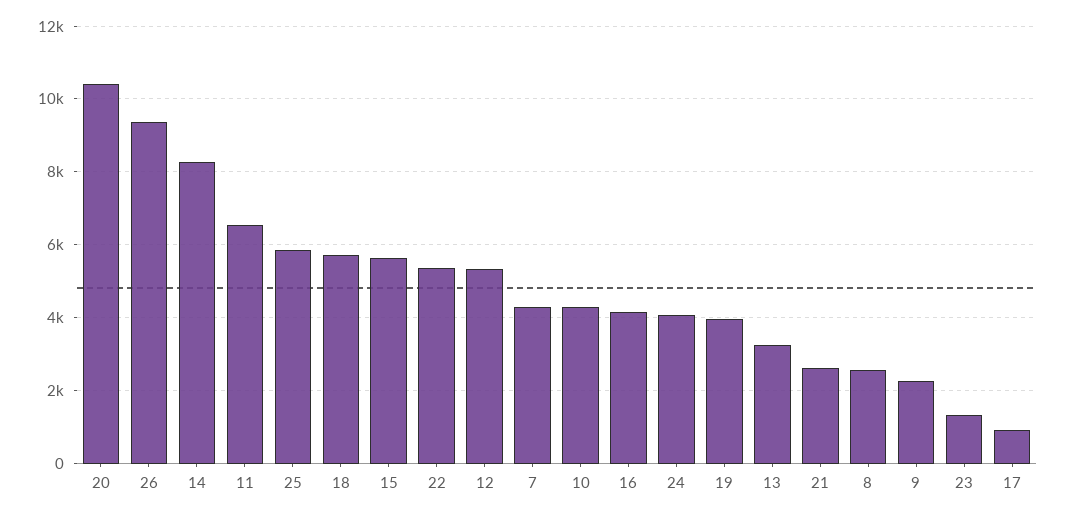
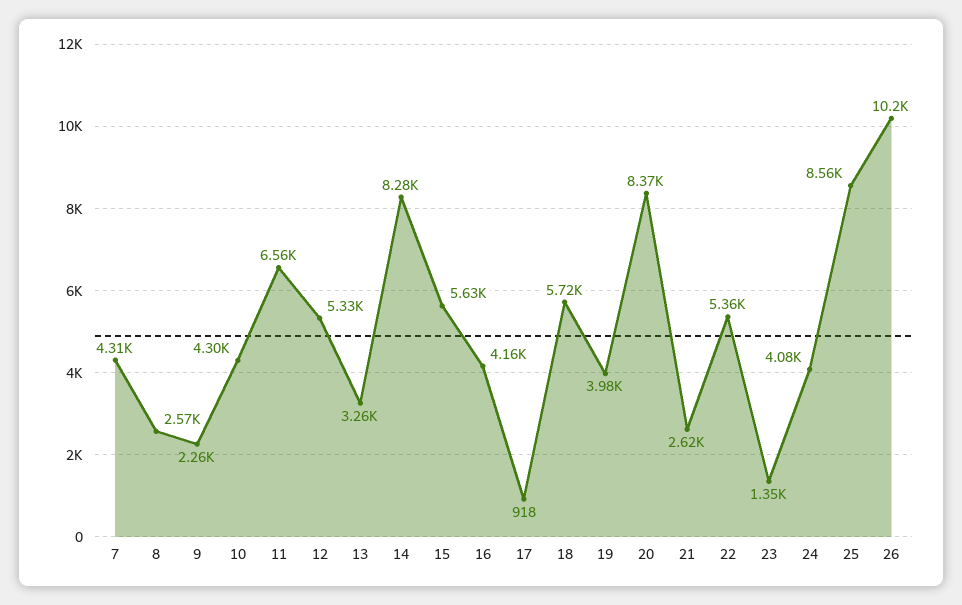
  {
-   "20": 10400,
+   "20": 8370,
-   "26": 9400,
+   "26": 10200,
    "14": 8280,
    "11": 6560,
-   "25": 5800,
+   "25": 8560,
    "18": 5720,
    "15": 5630,
    "22": 5360,
    "12": 5330,
    "7": 4310,
    "10": 4300,
    "16": 4160,
    "24": 4080,
    "19": 3980,
    "13": 3260,
    "21": 2620,
    "8": 2570,
    "9": 2260,
    "23": 1350,
    "17": 918
  }

